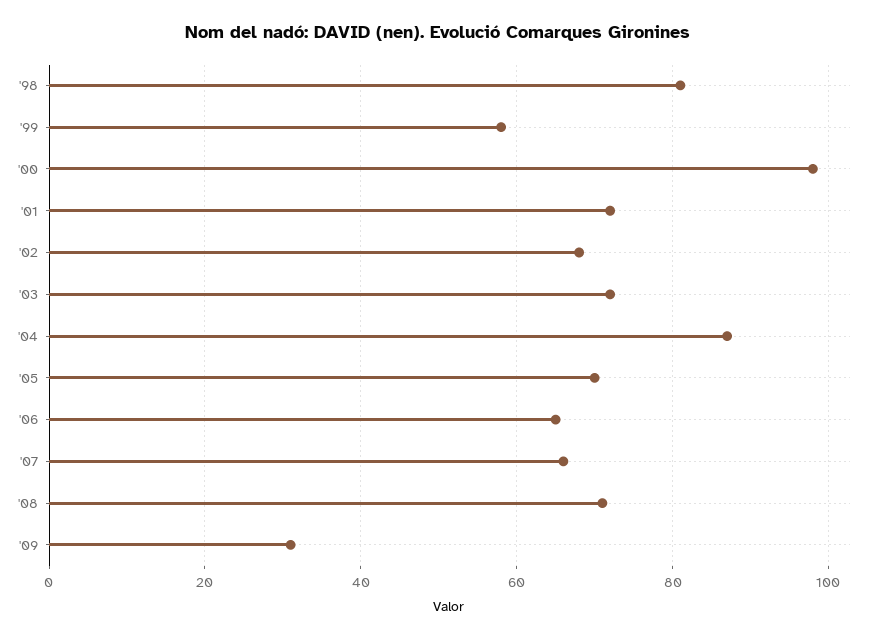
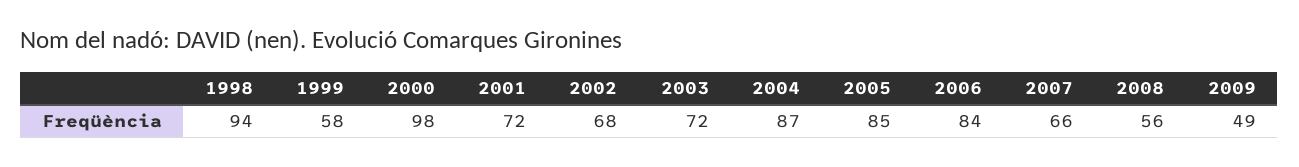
  {
-   "'98": 80,
+   "'98": 94,
    "'99": 58,
    "'00": 98,
    "'01": 72,
    "'02": 68,
    "'03": 72,
    "'04": 87,
-   "'05": 70,
+   "'05": 85,
-   "'06": 65,
+   "'06": 84,
    "'07": 66,
-   "'08": 70,
+   "'08": 56,
-   "'09": 30
+   "'09": 49
  }

